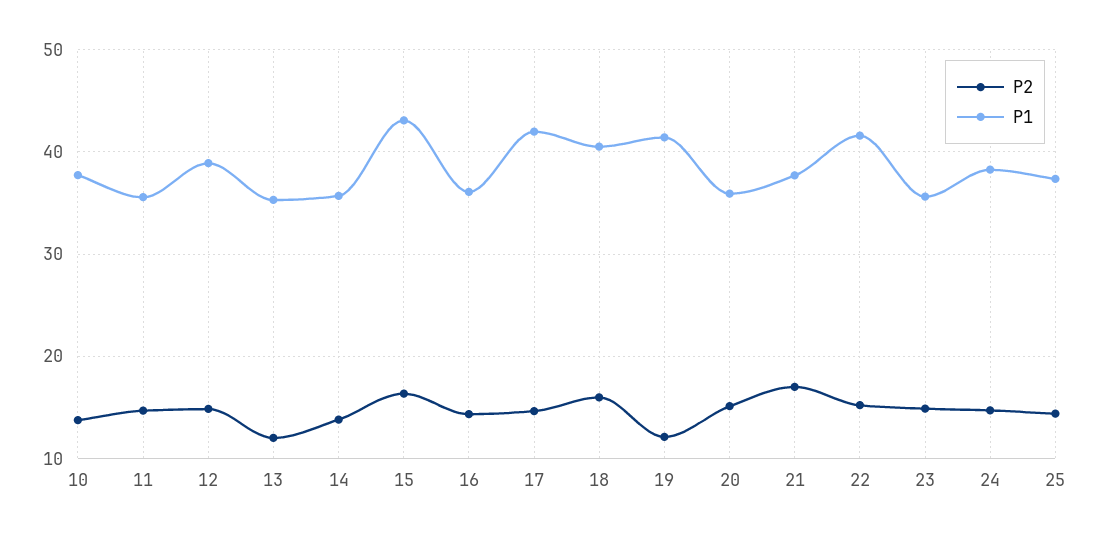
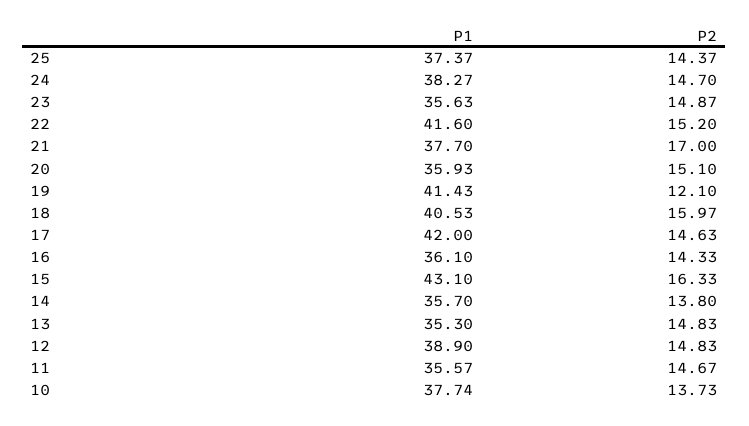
  {
    "P2": {
      "10": 13.73,
      "11": 14.67,
      "12": 14.83,
-     "13": 12,
+     "13": 14.83,
      "14": 13.8,
      "15": 16.33,
      "16": 14.33,
      "17": 14.63,
      "18": 15.97,
      "19": 12.1,
      "20": 15.1,
      "21": 17,
      "22": 15.2,
      "23": 14.87,
      "24": 14.7,
      "25": 14.37
    },
    "P1": {
      "10": 37.74,
      "11": 35.57,
      "12": 38.9,
      "13": 35.3,
      "14": 35.7,
      "15": 43.1,
      "16": 36.1,
      "17": 42,
      "18": 40.53,
      "19": 41.43,
      "20": 35.93,
      "21": 37.7,
      "22": 41.6,
      "23": 35.63,
      "24": 38.27,
      "25": 37.37
    }
  }

